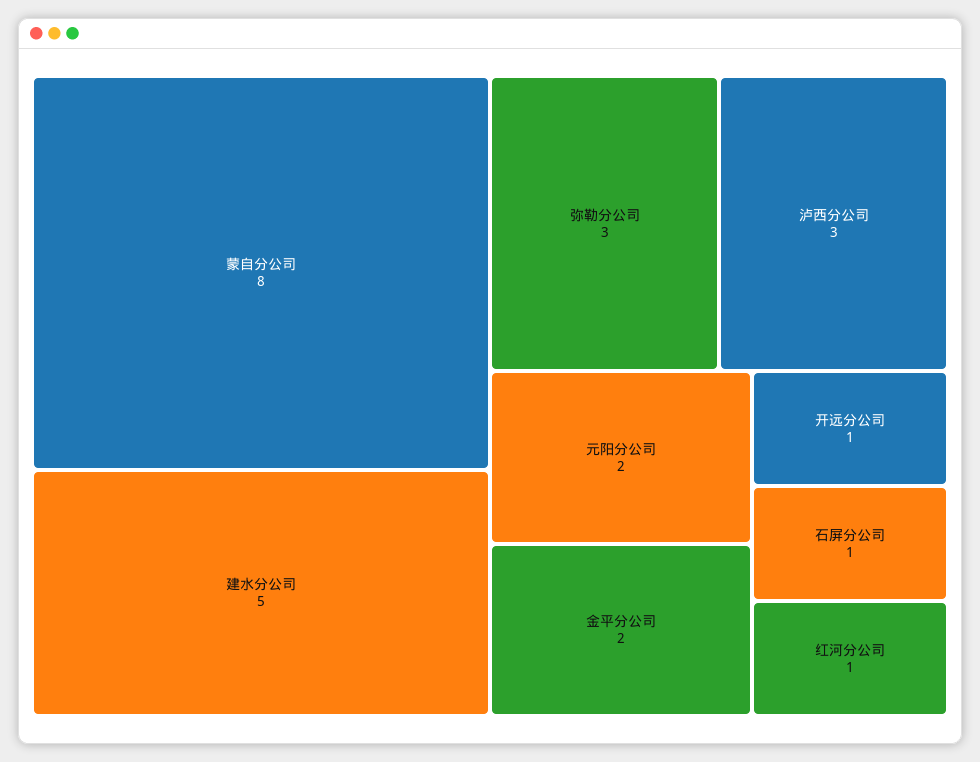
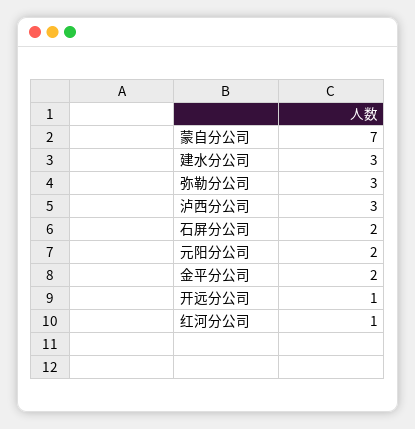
  {
-   "蒙自分公司": 8,
+   "蒙自分公司": 7,
-   "建水分公司": 5,
+   "建水分公司": 3,
    "弥勒分公司": 3,
    "泸西分公司": 3,
    "元阳分公司": 2,
    "金平分公司": 2,
    "开远分公司": 1,
-   "石屏分公司": 1,
+   "石屏分公司": 2,
    "红河分公司": 1
  }

